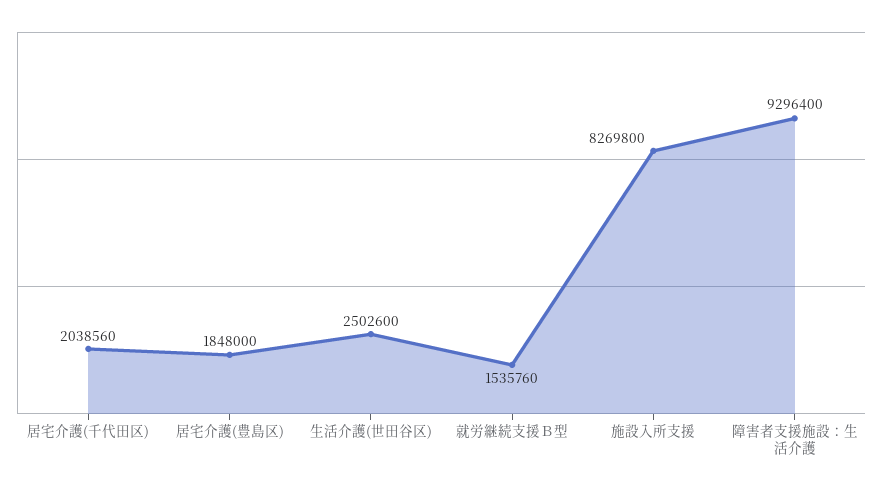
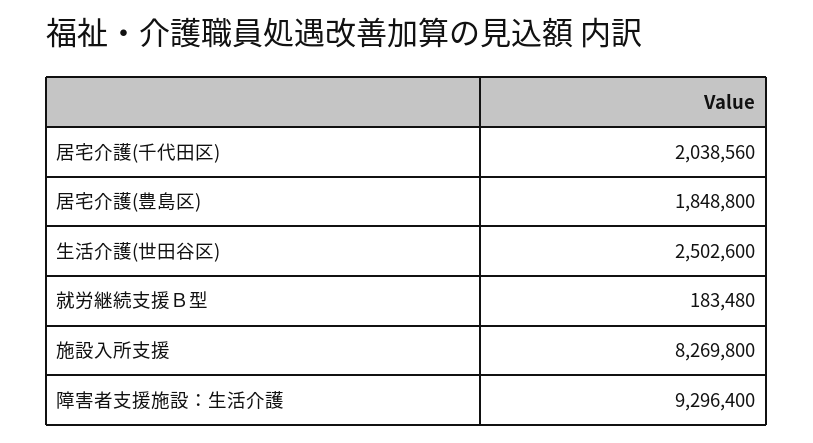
  {
    "居宅介護(千代田区)": 2038560,
-   "居宅介護(豊島区)": 1848000,
+   "居宅介護(豊島区)": 1848800,
    "生活介護(世田谷区)": 2502600,
-   "就労継続支援Ｂ型": 1535760,
+   "就労継続支援Ｂ型": 183480,
    "施設入所支援": 8269800,
    "障害者支援施設：生活介護": 9296400
  }

